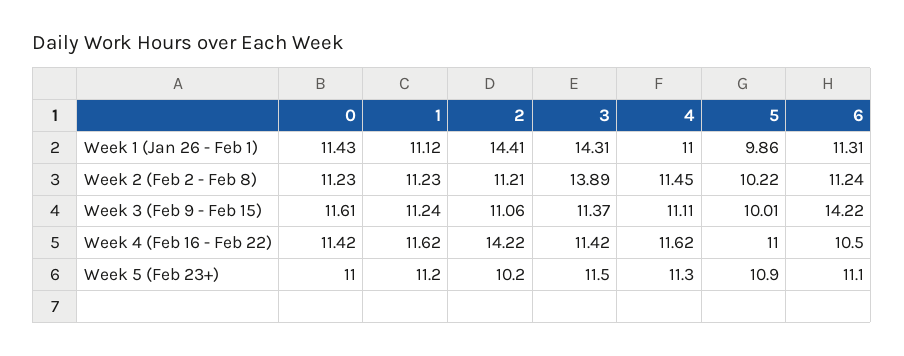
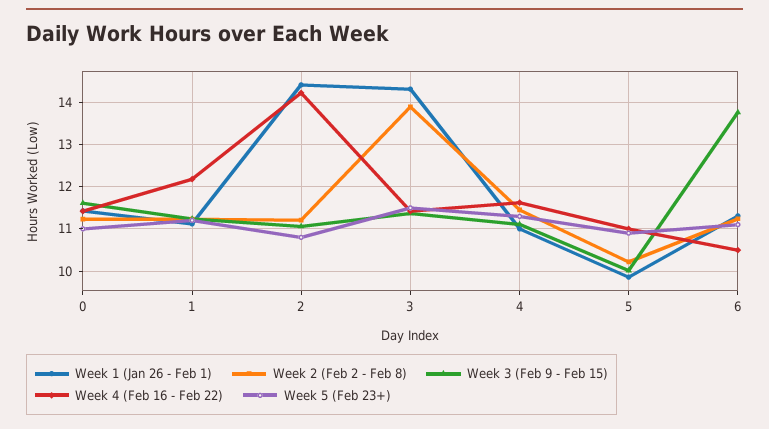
  {
    "Week 1 (Jan 26 - Feb 1)": {
      "0": 11.43,
      "1": 11.12,
      "2": 14.41,
      "3": 14.31,
      "4": 11,
      "5": 9.86,
      "6": 11.31
    },
    "Week 2 (Feb 2 - Feb 8)": {
      "0": 11.23,
      "1": 11.23,
      "2": 11.21,
      "3": 13.89,
      "4": 11.45,
      "5": 10.22,
      "6": 11.24
    },
    "Week 3 (Feb 9 - Feb 15)": {
      "0": 11.61,
      "1": 11.24,
      "2": 11.06,
      "3": 11.37,
      "4": 11.11,
      "5": 10.01,
-     "6": 14.22
+     "6": 13.8
    },
    "Week 4 (Feb 16 - Feb 22)": {
      "0": 11.42,
-     "1": 11.62,
+     "1": 12.2,
      "2": 14.22,
      "3": 11.42,
      "4": 11.62,
      "5": 11,
      "6": 10.5
    },
    "Week 5 (Feb 23+)": {
      "0": 11,
      "1": 11.2,
-     "2": 10.2,
+     "2": 10.8,
      "3": 11.5,
      "4": 11.3,
      "5": 10.9,
      "6": 11.1
    }
  }

